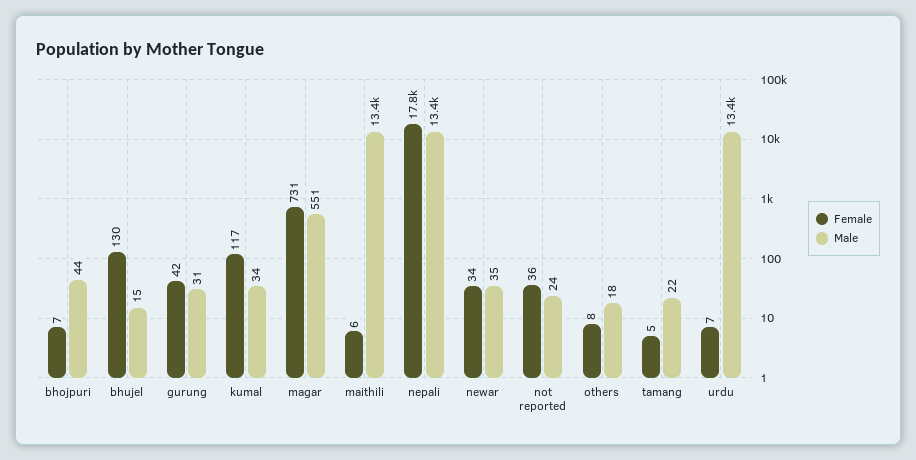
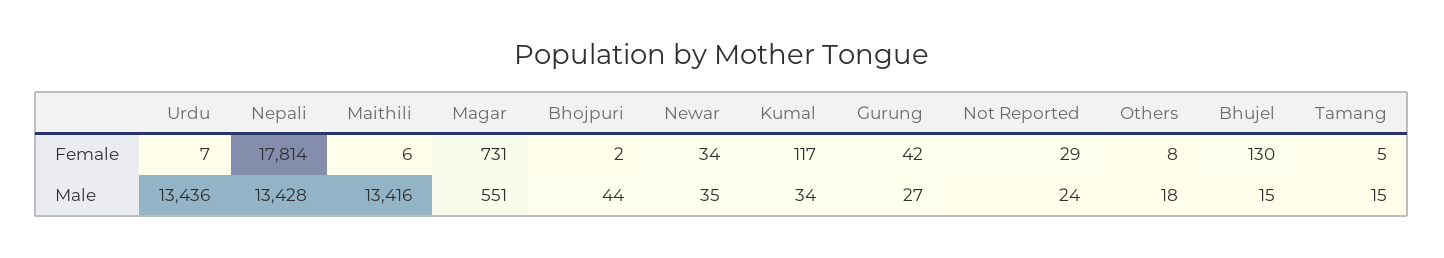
  {
    "Female": {
-     "bhojpuri": 7,
+     "bhojpuri": 2,
      "bhujel": 130,
      "gurung": 42,
      "kumal": 117,
      "magar": 731,
      "maithili": 6,
      "nepali": 17814,
      "newar": 34,
-     "not reported": 36,
+     "not reported": 29,
      "others": 8,
      "tamang": 5,
      "urdu": 7
    },
    "Male": {
      "bhojpuri": 44,
      "bhujel": 15,
-     "gurung": 31,
+     "gurung": 27,
      "kumal": 34,
      "magar": 551,
      "maithili": 13416,
      "nepali": 13428,
      "newar": 35,
      "not reported": 24,
      "others": 18,
-     "tamang": 22,
+     "tamang": 15,
      "urdu": 13436
    }
  }

